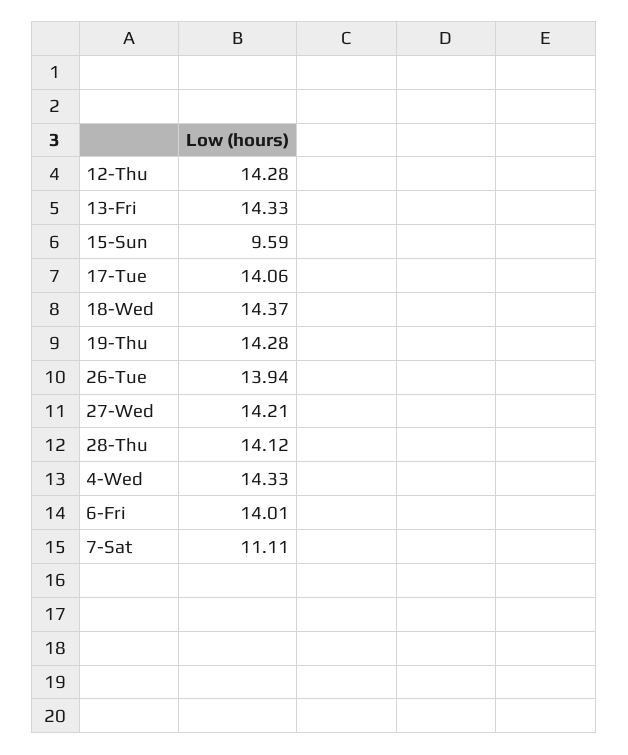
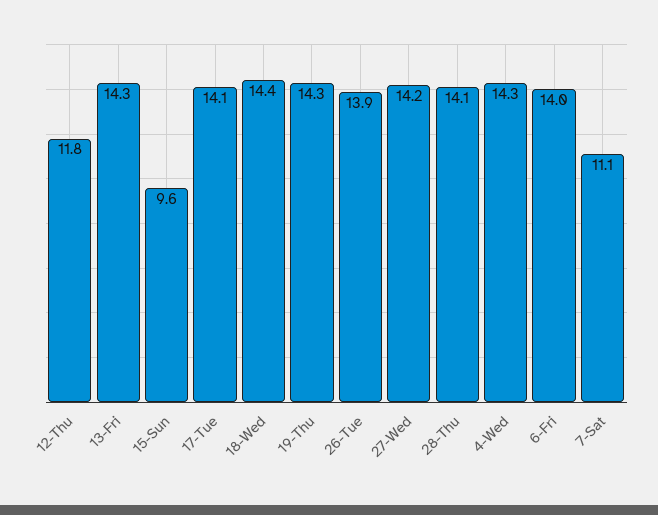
  {
-   "12-Thu": 14.28,
+   "12-Thu": 11.8,
    "13-Fri": 14.33,
    "15-Sun": 9.59,
    "17-Tue": 14.06,
    "18-Wed": 14.37,
    "19-Thu": 14.28,
    "26-Tue": 13.94,
    "27-Wed": 14.21,
    "28-Thu": 14.12,
    "4-Wed": 14.33,
    "6-Fri": 14.01,
    "7-Sat": 11.11
  }

